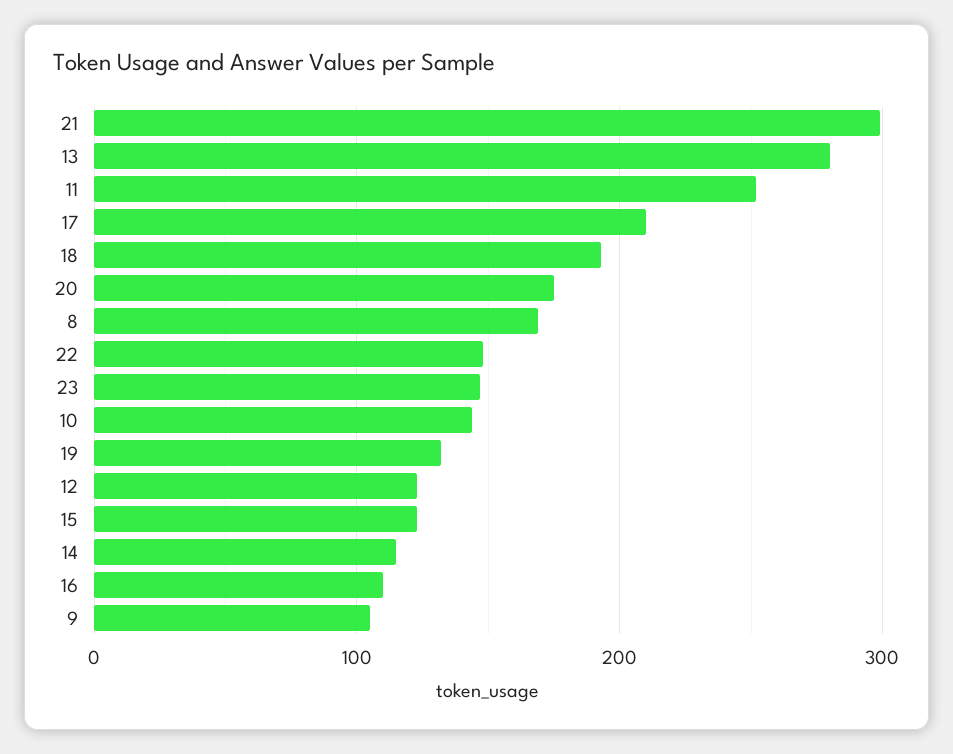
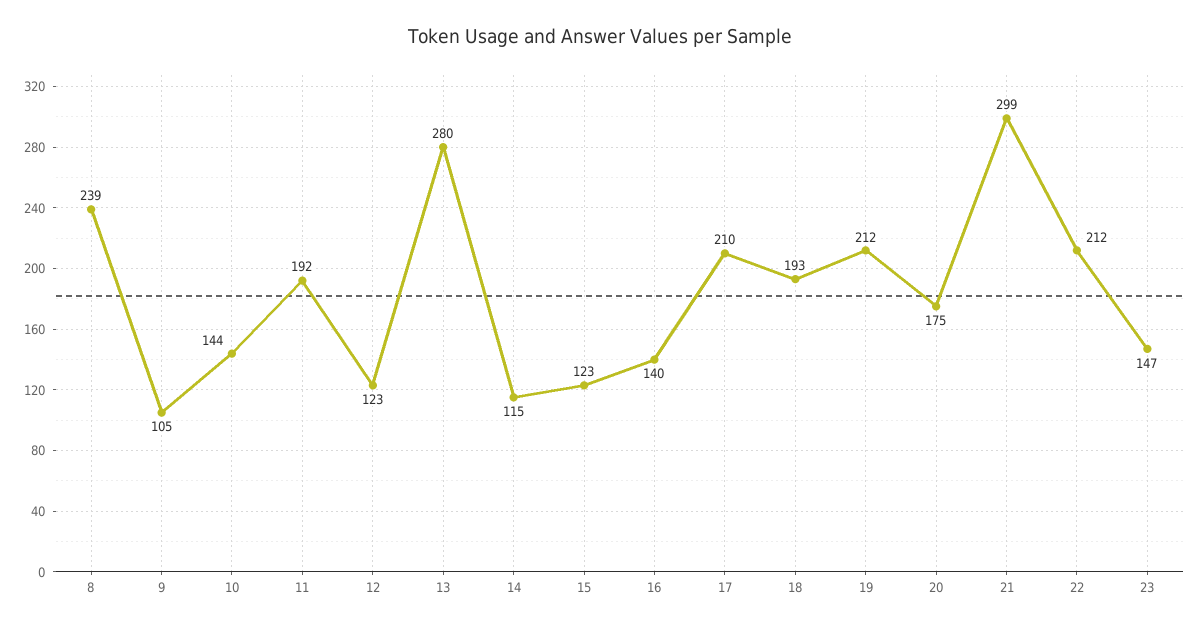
  {
    "21": 299,
    "13": 280,
-   "11": 250,
+   "11": 192,
    "17": 210,
    "18": 193,
    "20": 175,
-   "8": 170,
+   "8": 239,
-   "22": 150,
+   "22": 212,
    "23": 147,
    "10": 144,
-   "19": 130,
+   "19": 212,
    "12": 123,
    "15": 123,
    "14": 115,
-   "16": 110,
+   "16": 140,
    "9": 105
  }

